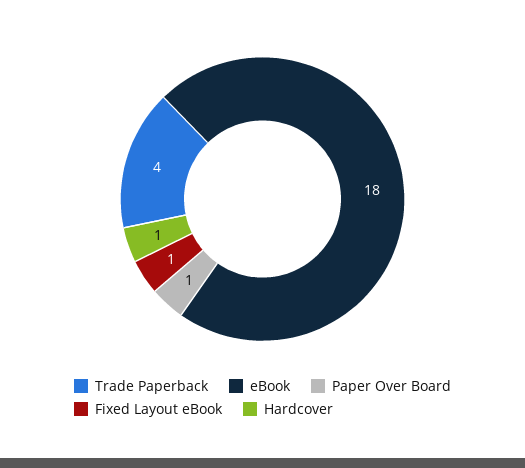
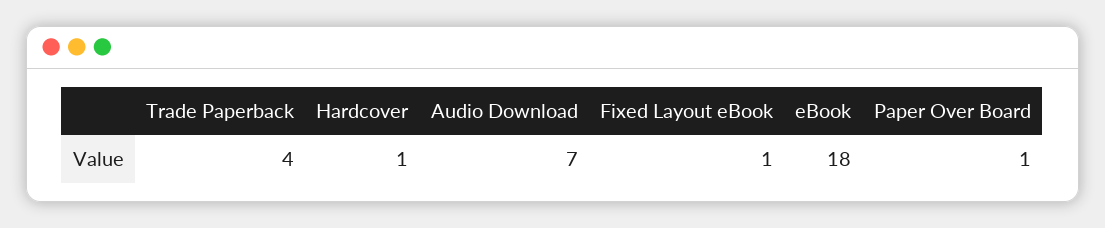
  {
    "Trade Paperback": 4,
    "eBook": 18,
    "Paper Over Board": 1,
    "Fixed Layout eBook": 1,
-   "Hardcover": 1
+   "Hardcover": 1,
+   "Audio Download": 7
  }

